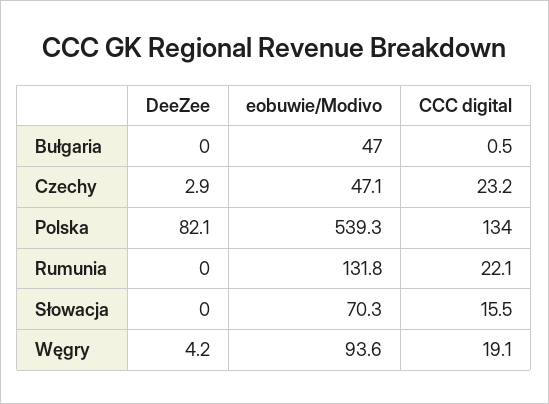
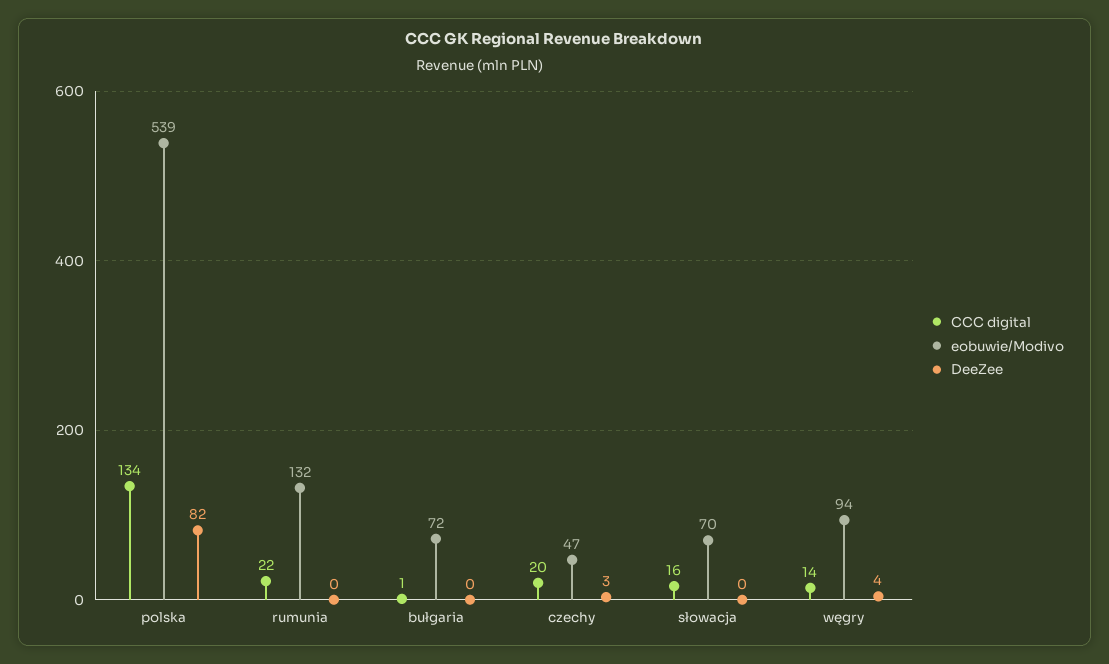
  {
    "DeeZee": {
      "Bułgaria": 0,
      "Czechy": 2.9,
      "Polska": 82.1,
      "Rumunia": 0,
      "Słowacja": 0,
      "Węgry": 4.2
    },
    "eobuwie/Modivo": {
-     "Bułgaria": 47,
+     "Bułgaria": 72,
      "Czechy": 47.1,
      "Polska": 539.3,
      "Rumunia": 131.8,
      "Słowacja": 70.3,
      "Węgry": 93.6
    },
    "CCC digital": {
      "Bułgaria": 0.5,
-     "Czechy": 23.2,
+     "Czechy": 20,
      "Polska": 134,
      "Rumunia": 22.1,
      "Słowacja": 15.5,
-     "Węgry": 19.1
+     "Węgry": 14
    }
  }

